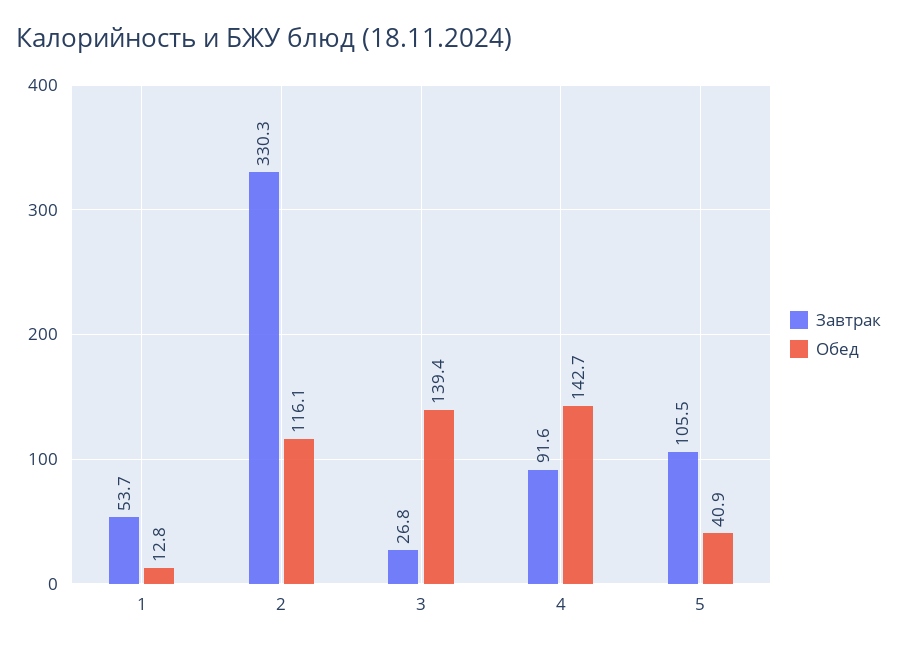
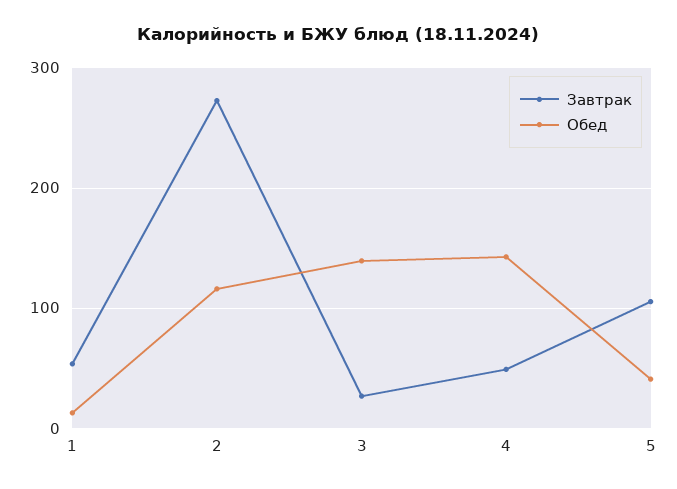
  {
    "Завтрак": {
      "1": 53.7,
-     "2": 330.3,
+     "2": 270,
      "3": 26.8,
-     "4": 91.6,
+     "4": 50,
      "5": 105.5
    },
    "Обед": {
      "1": 12.8,
      "2": 116.1,
      "3": 139.4,
      "4": 142.7,
      "5": 40.9
    }
  }

